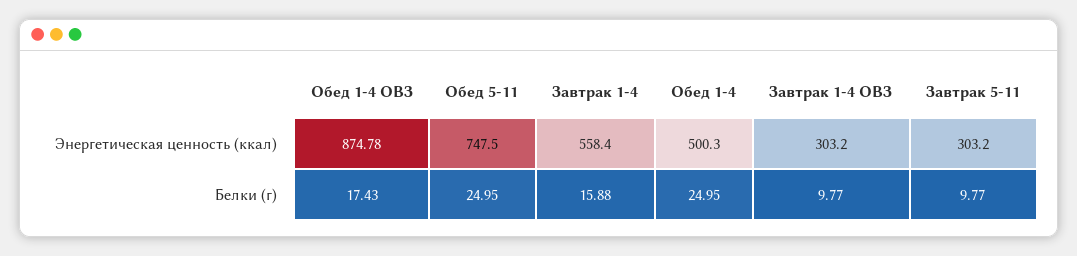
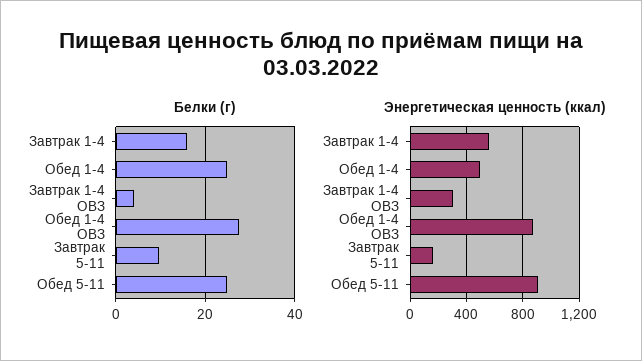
  {
    "Энергетическая ценность (ккал)": {
      "Обед 1-4 ОВЗ": 874.78,
-     "Обед 5-11": 747.5,
+     "Обед 5-11": 900,
      "Завтрак 1-4": 558.4,
      "Обед 1-4": 500.3,
      "Завтрак 1-4 ОВЗ": 303.2,
-     "Завтрак 5-11": 303.2
+     "Завтрак 5-11": 150
    },
    "Белки (г)": {
-     "Обед 1-4 ОВЗ": 17.43,
+     "Обед 1-4 ОВЗ": 28,
      "Обед 5-11": 24.95,
      "Завтрак 1-4": 15.88,
      "Обед 1-4": 24.95,
-     "Завтрак 1-4 ОВЗ": 9.77,
+     "Завтрак 1-4 ОВЗ": 4,
      "Завтрак 5-11": 9.77
    }
  }

